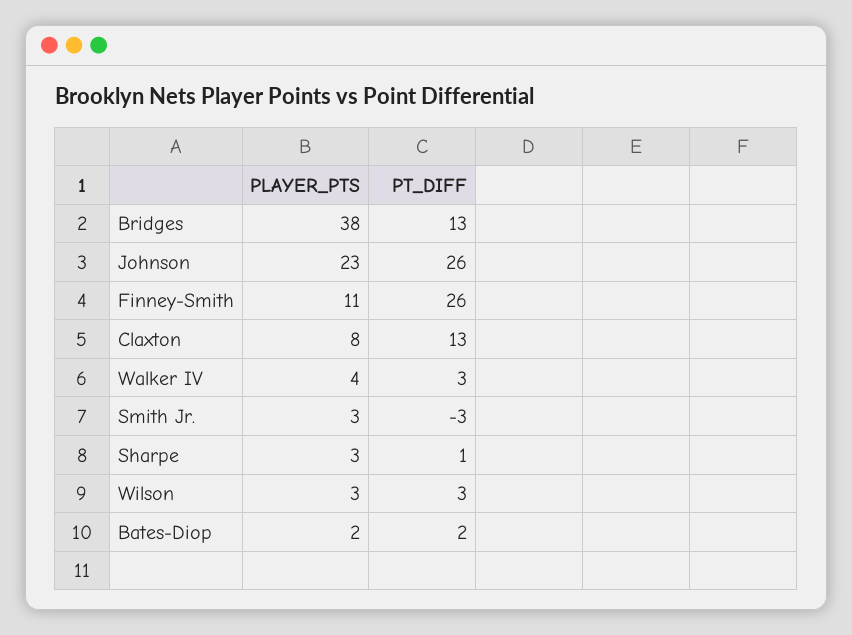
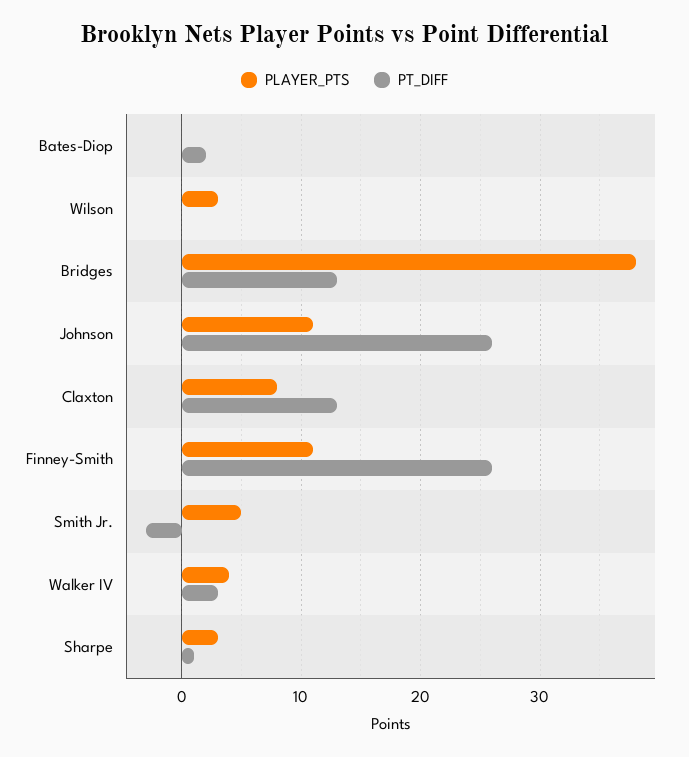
  {
    "PLAYER_PTS": {
      "Bridges": 38,
-     "Johnson": 23,
+     "Johnson": 11,
      "Finney-Smith": 11,
      "Claxton": 8,
      "Walker IV": 4,
-     "Smith Jr.": 3,
+     "Smith Jr.": 5,
      "Sharpe": 3,
      "Wilson": 3,
-     "Bates-Diop": 2
+     "Bates-Diop": 0
    },
    "PT_DIFF": {
      "Bridges": 13,
      "Johnson": 26,
      "Finney-Smith": 26,
      "Claxton": 13,
      "Walker IV": 3,
      "Smith Jr.": -3,
      "Sharpe": 1,
-     "Wilson": 3,
+     "Wilson": 0,
      "Bates-Diop": 2
    }
  }

